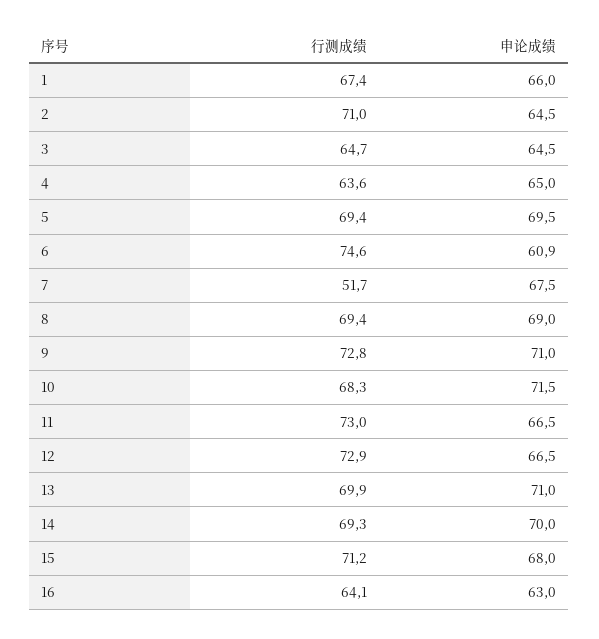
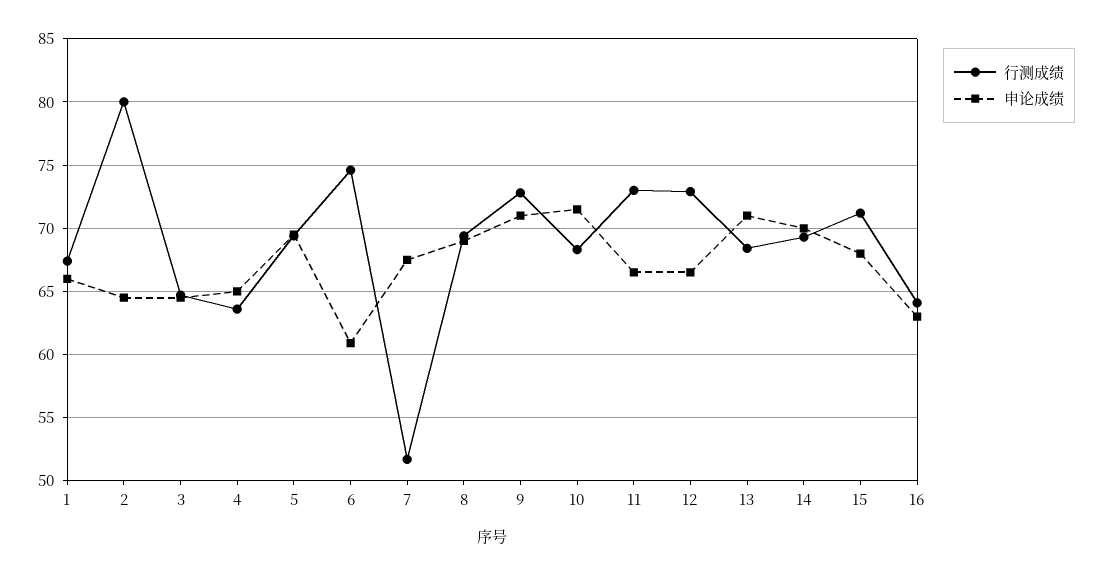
  {
    "行测成绩": {
      "1": 67.4,
-     "2": 71,
+     "2": 80,
      "3": 64.7,
      "4": 63.6,
      "5": 69.4,
      "6": 74.6,
      "7": 51.7,
      "8": 69.4,
      "9": 72.8,
      "10": 68.3,
      "11": 73,
      "12": 72.9,
-     "13": 69.9,
+     "13": 68.5,
      "14": 69.3,
      "15": 71.2,
      "16": 64.1
    },
    "申论成绩": {
      "1": 66,
      "2": 64.5,
      "3": 64.5,
      "4": 65,
      "5": 69.5,
      "6": 60.9,
      "7": 67.5,
      "8": 69,
      "9": 71,
      "10": 71.5,
      "11": 66.5,
      "12": 66.5,
      "13": 71,
      "14": 70,
      "15": 68,
      "16": 63
    }
  }

